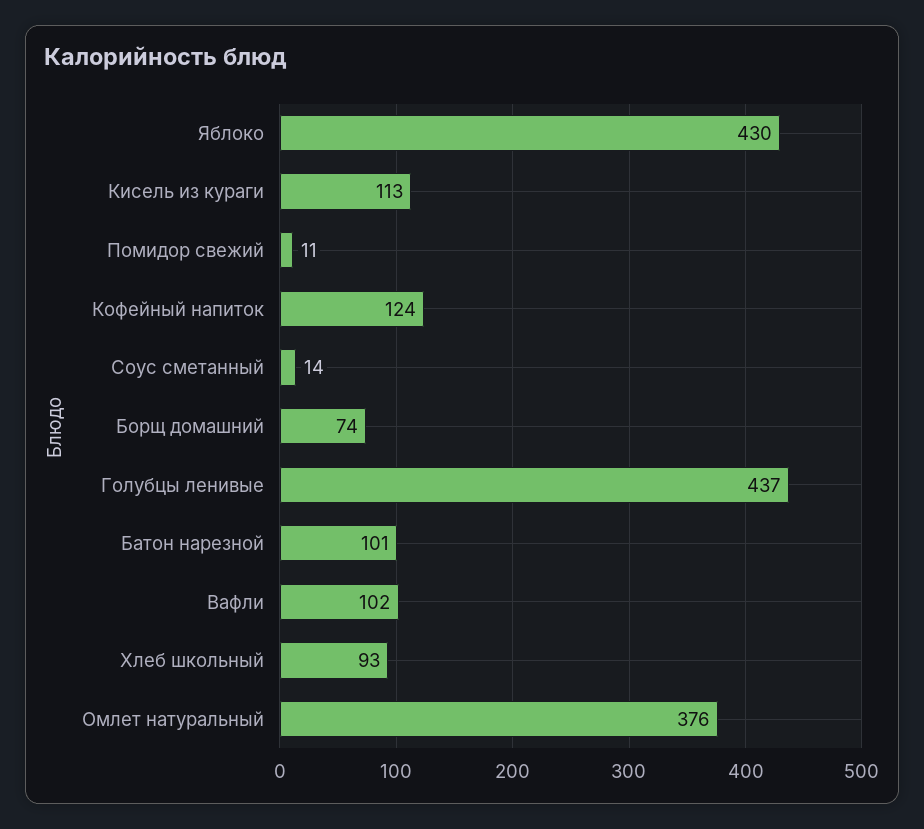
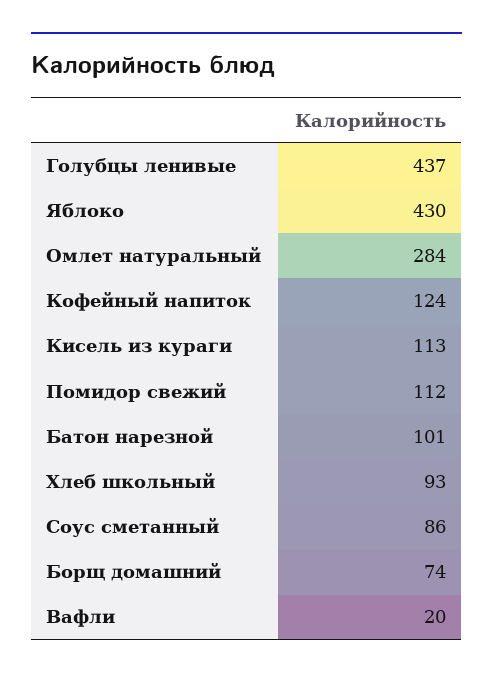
  {
    "Яблоко": 430,
    "Кисель из кураги": 113,
-   "Помидор свежий": 11,
+   "Помидор свежий": 112,
    "Кофейный напиток": 124,
-   "Соус сметанный": 14,
+   "Соус сметанный": 86,
    "Борщ домашний": 74,
    "Голубцы ленивые": 437,
    "Батон нарезной": 101,
-   "Вафли": 102,
+   "Вафли": 20,
    "Хлеб школьный": 93,
-   "Омлет натуральный": 376
+   "Омлет натуральный": 284
  }

